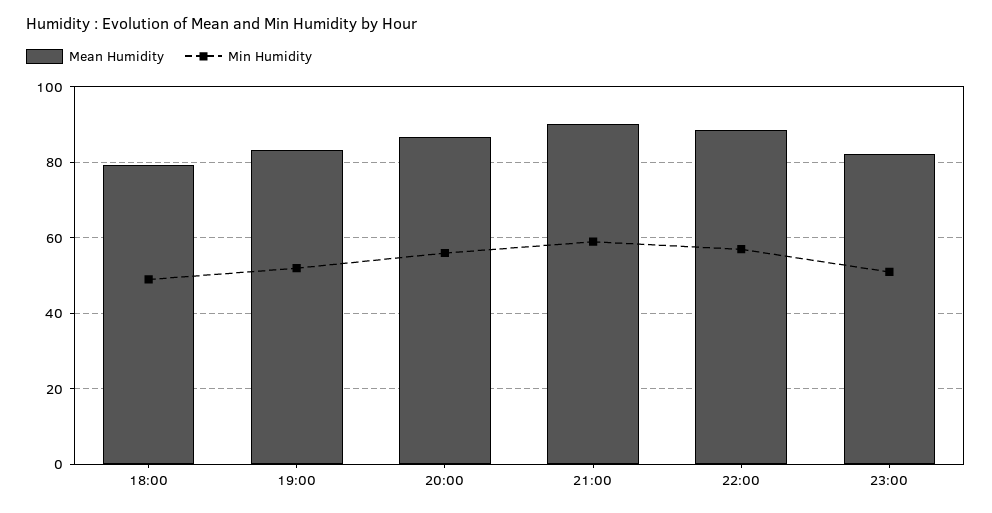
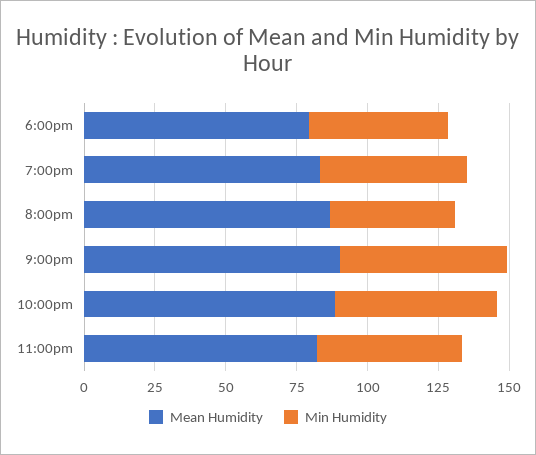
  {
    "Mean Humidity": {
      "18:00": 80,
      "19:00": 84,
      "20:00": 86,
      "21:00": 90,
      "22:00": 88,
      "23:00": 82
    },
    "Min Humidity": {
      "18:00": 50,
      "19:00": 52,
-     "20:00": 56,
+     "20:00": 45,
      "21:00": 60,
      "22:00": 58,
      "23:00": 52
    }
  }

